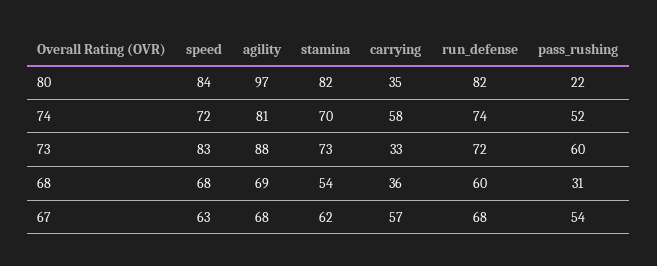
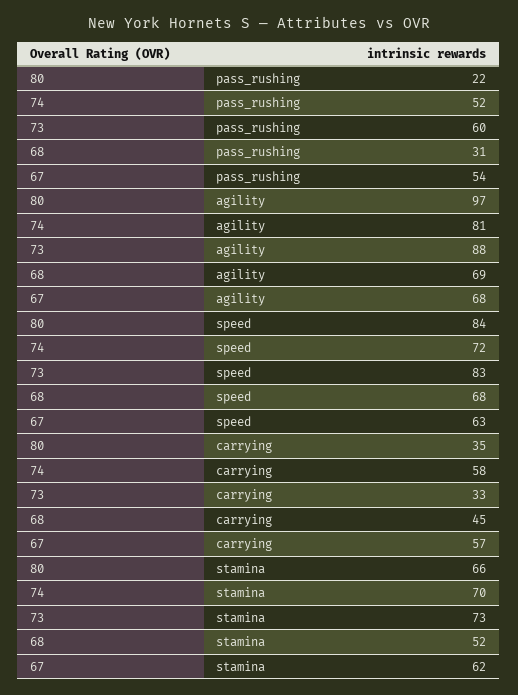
  {
    "speed": {
      "80": 84,
      "74": 72,
      "73": 83,
      "68": 68,
      "67": 63
    },
    "agility": {
      "80": 97,
      "74": 81,
      "73": 88,
      "68": 69,
      "67": 68
    },
    "stamina": {
-     "80": 82,
+     "80": 66,
      "74": 70,
      "73": 73,
-     "68": 54,
+     "68": 52,
      "67": 62
    },
    "carrying": {
      "80": 35,
      "74": 58,
      "73": 33,
-     "68": 36,
+     "68": 45,
      "67": 57
    },
-   "run_defense": {
-     "80": 82,
-     "74": 74,
-     "73": 72,
-     "68": 60,
-     "67": 68
-   },
    "pass_rushing": {
      "80": 22,
      "74": 52,
      "73": 60,
      "68": 31,
      "67": 54
    }
  }

